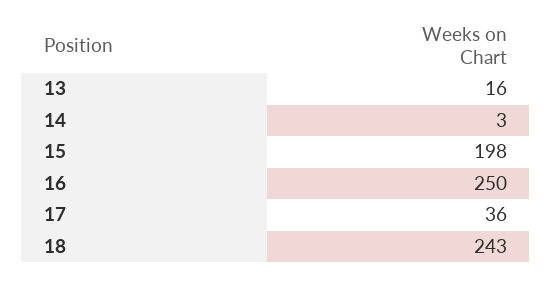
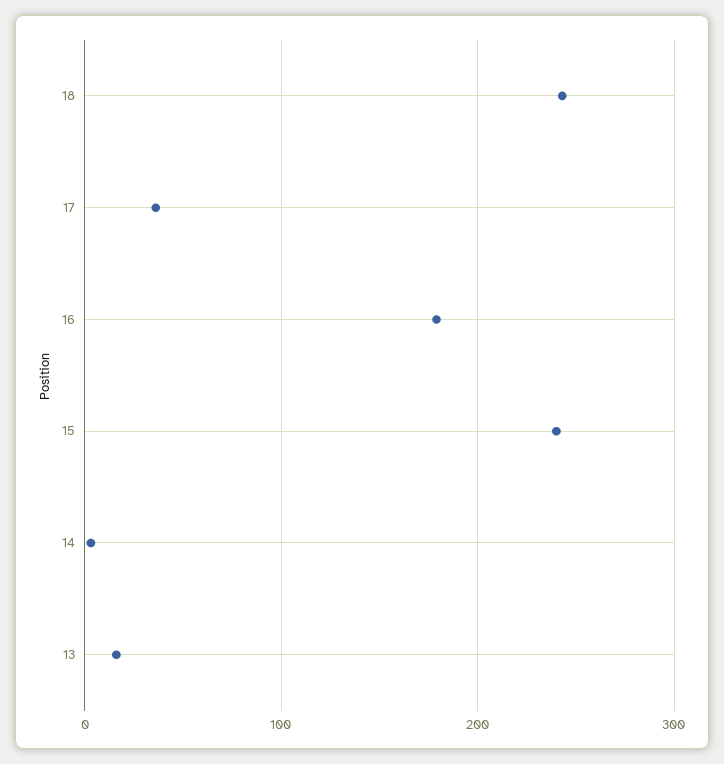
  {
    "13": 16,
    "14": 3,
-   "15": 198,
+   "15": 240,
-   "16": 250,
+   "16": 180,
    "17": 36,
    "18": 243
  }

